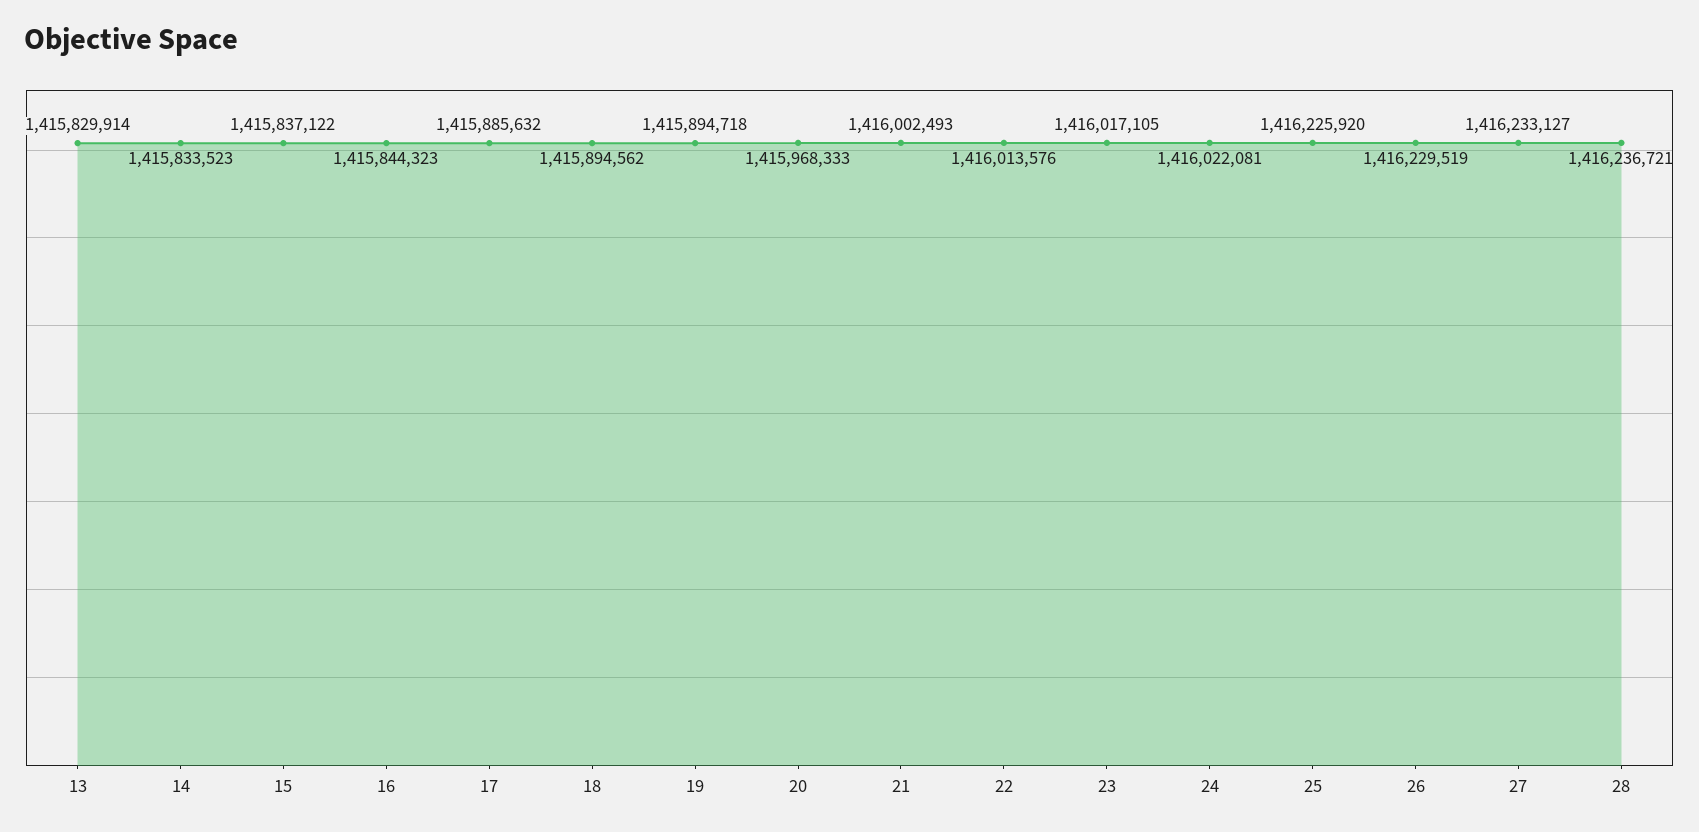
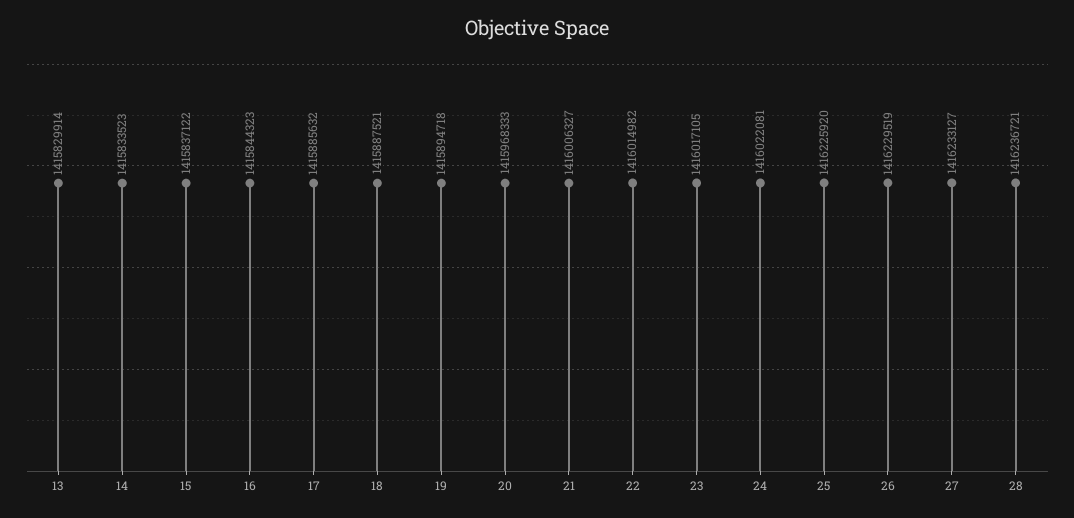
  {
    "13": 1415829914,
    "14": 1415833523,
    "15": 1415837122,
    "16": 1415844323,
    "17": 1415885632,
-   "18": 1415894562,
+   "18": 1415887521,
    "19": 1415894718,
    "20": 1415968333,
-   "21": 1416002493,
+   "21": 1416006327,
-   "22": 1416013576,
+   "22": 1416014982,
    "23": 1416017105,
    "24": 1416022081,
    "25": 1416225920,
    "26": 1416229519,
    "27": 1416233127,
    "28": 1416236721
  }

